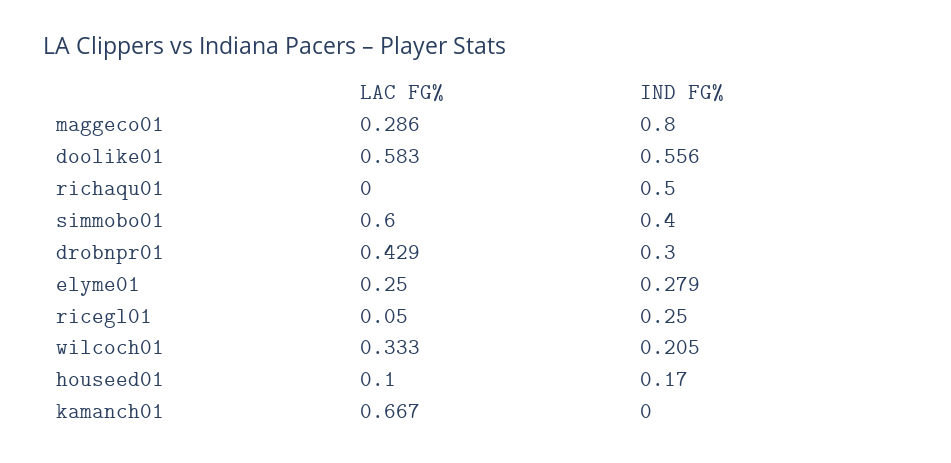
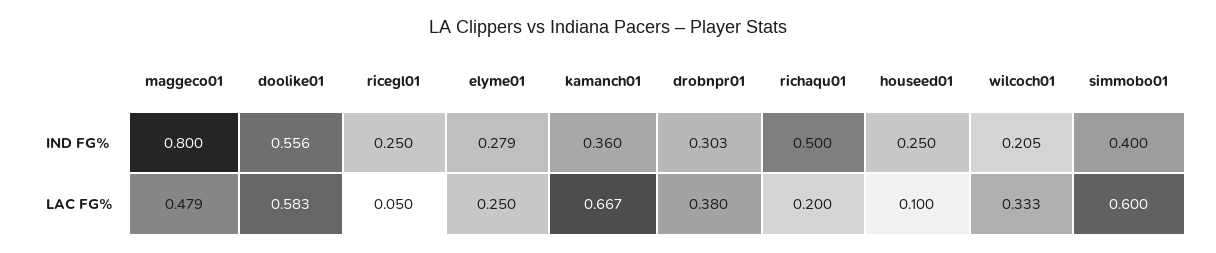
  {
    "LAC FG%": {
-     "maggeco01": 0.286,
+     "maggeco01": 0.479,
      "doolike01": 0.583,
-     "richaqu01": 0,
+     "richaqu01": 0.2,
      "simmobo01": 0.6,
-     "drobnpr01": 0.429,
+     "drobnpr01": 0.38,
      "elyme01": 0.25,
      "ricegl01": 0.05,
      "wilcoch01": 0.333,
      "houseed01": 0.1,
      "kamanch01": 0.667
    },
    "IND FG%": {
      "maggeco01": 0.8,
      "doolike01": 0.556,
      "richaqu01": 0.5,
      "simmobo01": 0.4,
-     "drobnpr01": 0.3,
+     "drobnpr01": 0.303,
      "elyme01": 0.279,
      "ricegl01": 0.25,
      "wilcoch01": 0.205,
-     "houseed01": 0.17,
+     "houseed01": 0.25,
-     "kamanch01": 0
+     "kamanch01": 0.36
    }
  }

